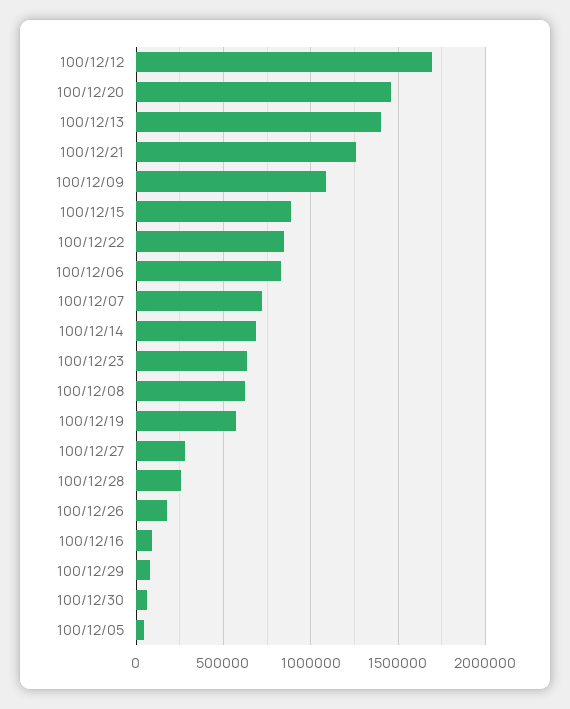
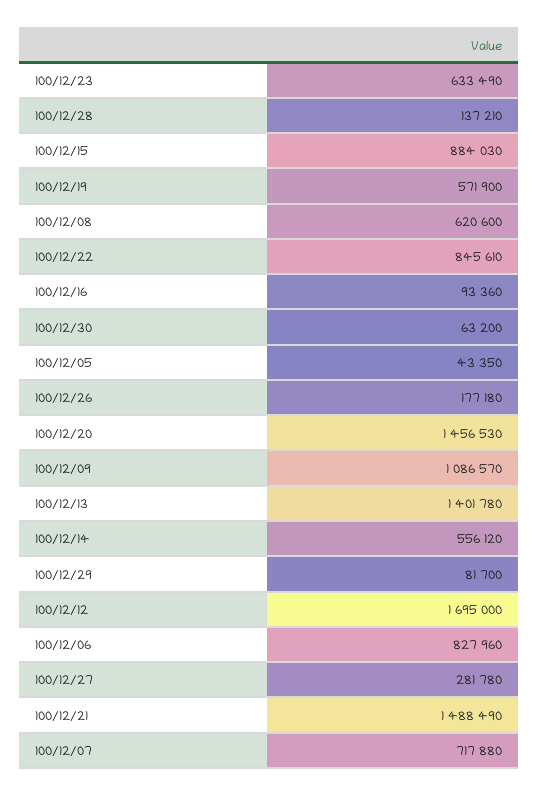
  {
    "100/12/12": 1695000,
    "100/12/20": 1456530,
    "100/12/13": 1401780,
-   "100/12/21": 1250000,
+   "100/12/21": 1488490,
    "100/12/09": 1086570,
    "100/12/15": 884030,
    "100/12/22": 845610,
    "100/12/06": 827960,
    "100/12/07": 717880,
-   "100/12/14": 700000,
+   "100/12/14": 556120,
    "100/12/23": 633490,
    "100/12/08": 620600,
    "100/12/19": 571900,
    "100/12/27": 281780,
-   "100/12/28": 250000,
+   "100/12/28": 137210,
    "100/12/26": 177180,
    "100/12/16": 93360,
    "100/12/29": 81700,
    "100/12/30": 63200,
    "100/12/05": 43350
  }

